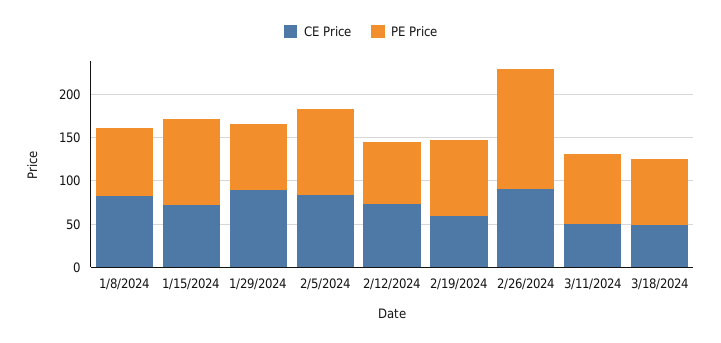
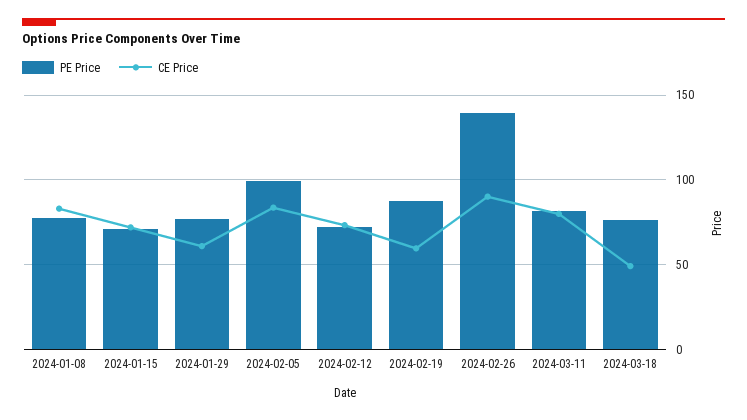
  {
    "CE Price": {
      "1/8/2024": 85,
      "1/15/2024": 70,
-     "1/29/2024": 90,
+     "1/29/2024": 60,
      "2/5/2024": 85,
      "2/12/2024": 75,
      "2/19/2024": 60,
      "2/26/2024": 90,
-     "3/11/2024": 50,
+     "3/11/2024": 80,
      "3/18/2024": 50
    },
    "PE Price": {
      "1/8/2024": 80,
-     "1/15/2024": 100,
+     "1/15/2024": 70,
      "1/29/2024": 75,
      "2/5/2024": 100,
      "2/12/2024": 70,
      "2/19/2024": 85,
      "2/26/2024": 140,
      "3/11/2024": 80,
      "3/18/2024": 75
    }
  }

